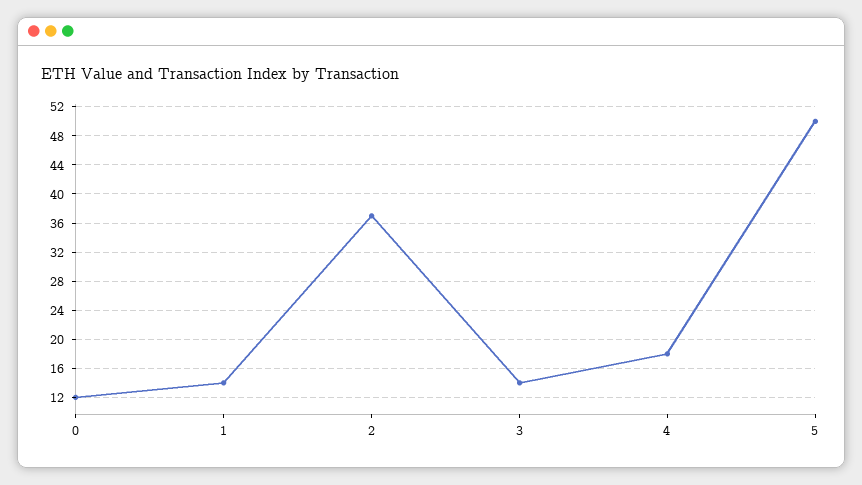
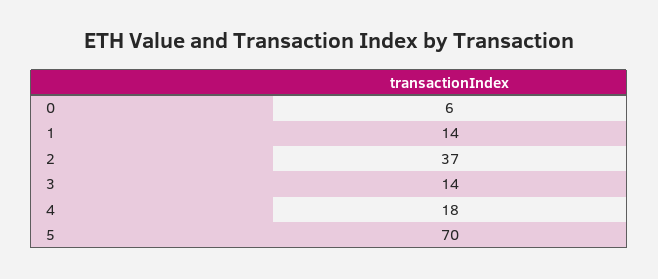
  {
-   "0": 12,
+   "0": 6,
    "1": 14,
    "2": 37,
    "3": 14,
    "4": 18,
-   "5": 50
+   "5": 70
  }

